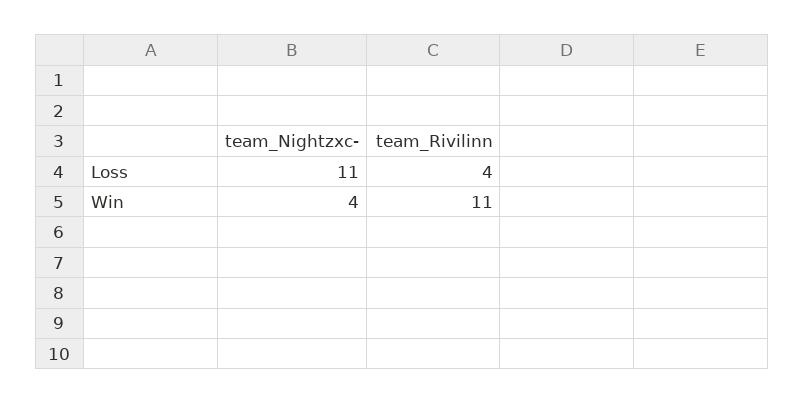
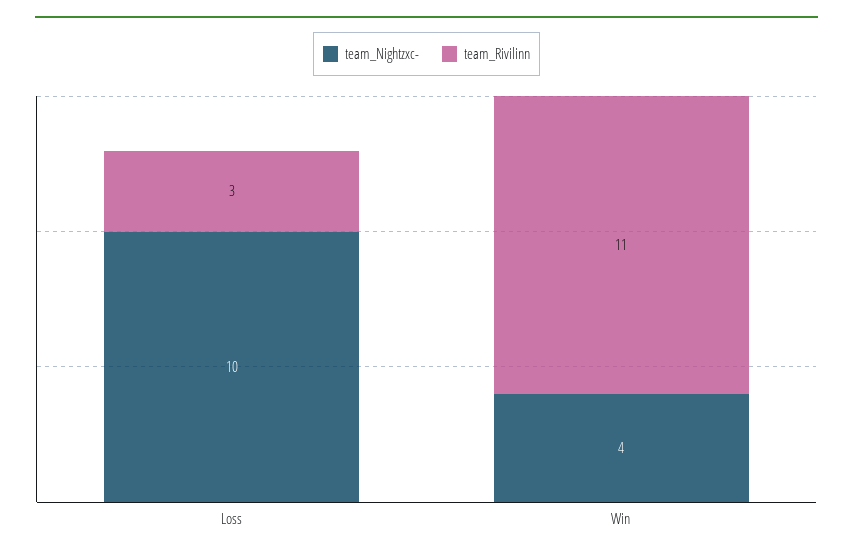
  {
    "team_Nightzxc-": {
-     "Loss": 11,
+     "Loss": 10,
      "Win": 4
    },
    "team_Rivilinn": {
-     "Loss": 4,
+     "Loss": 3,
      "Win": 11
    }
  }

